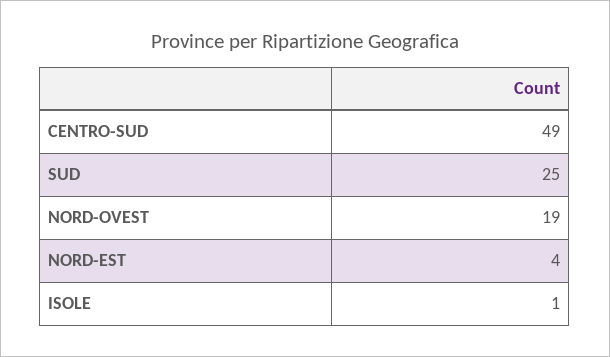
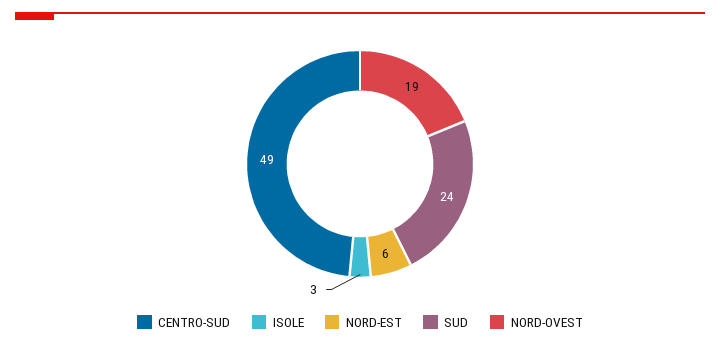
  {
    "CENTRO-SUD": 49,
-   "SUD": 25,
+   "SUD": 24,
    "NORD-OVEST": 19,
-   "NORD-EST": 4,
+   "NORD-EST": 6,
-   "ISOLE": 1
+   "ISOLE": 3
  }

